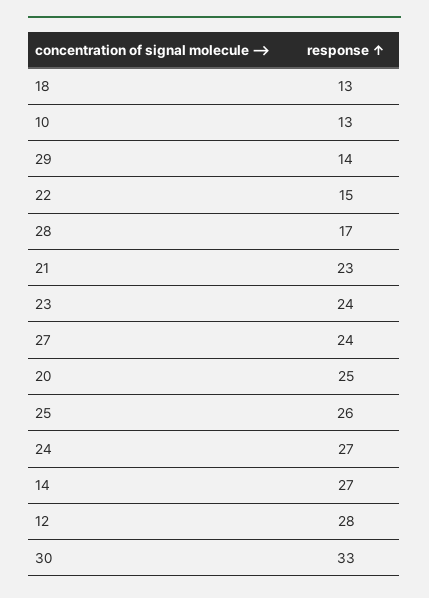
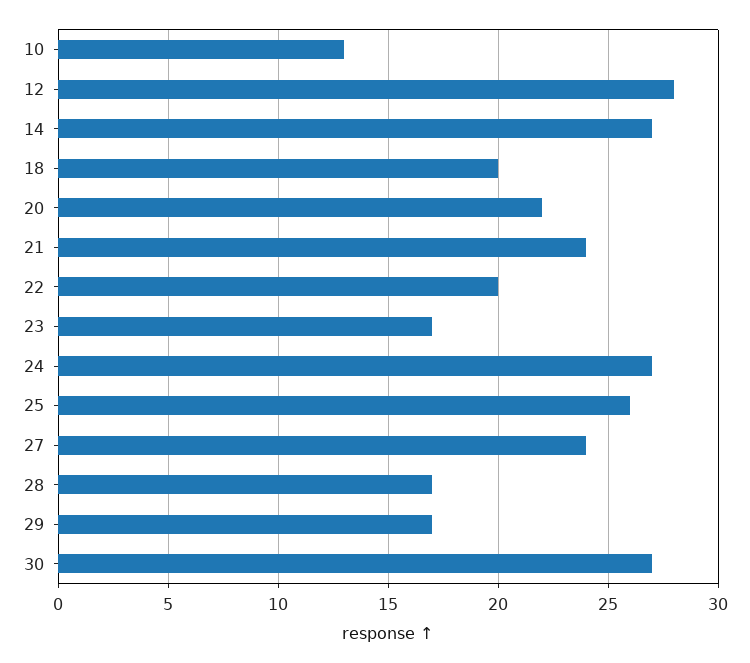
  {
-   "18": 13,
+   "18": 20,
    "10": 13,
-   "29": 14,
+   "29": 17,
-   "22": 15,
+   "22": 20,
    "28": 17,
-   "21": 23,
+   "21": 24,
-   "23": 24,
+   "23": 17,
    "27": 24,
-   "20": 25,
+   "20": 22,
    "25": 26,
    "24": 27,
    "14": 27,
    "12": 28,
-   "30": 33
+   "30": 27
  }

